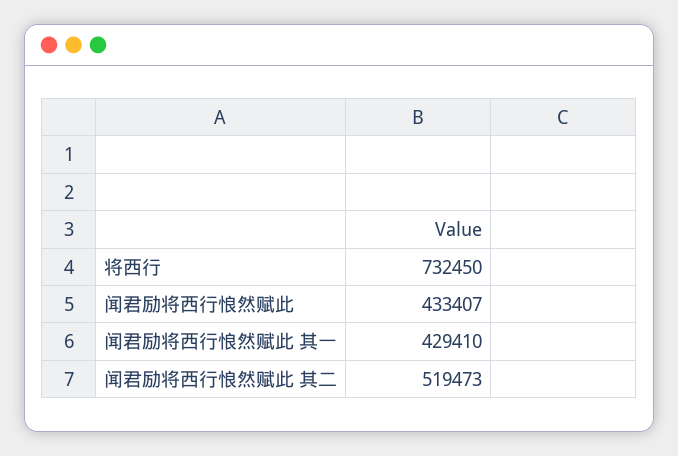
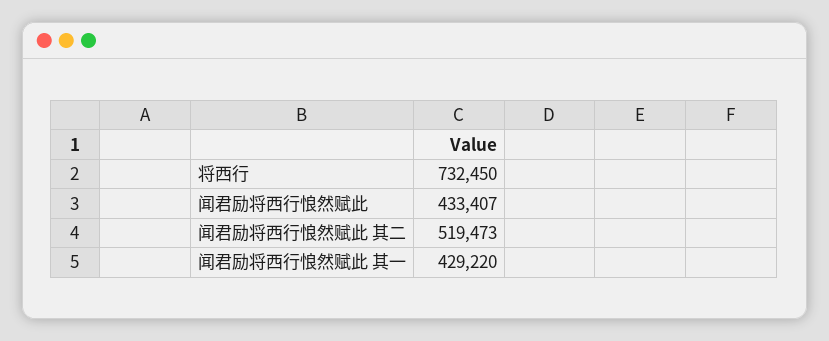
  {
    "将西行": 732450,
    "闻君励将西行悢然赋此": 433407,
-   "闻君励将西行悢然赋此 其一": 429410,
+   "闻君励将西行悢然赋此 其一": 429220,
    "闻君励将西行悢然赋此 其二": 519473
  }

